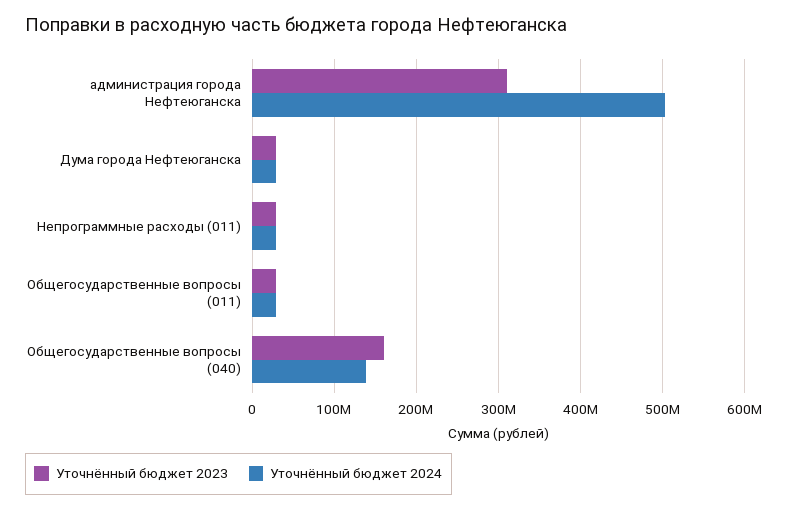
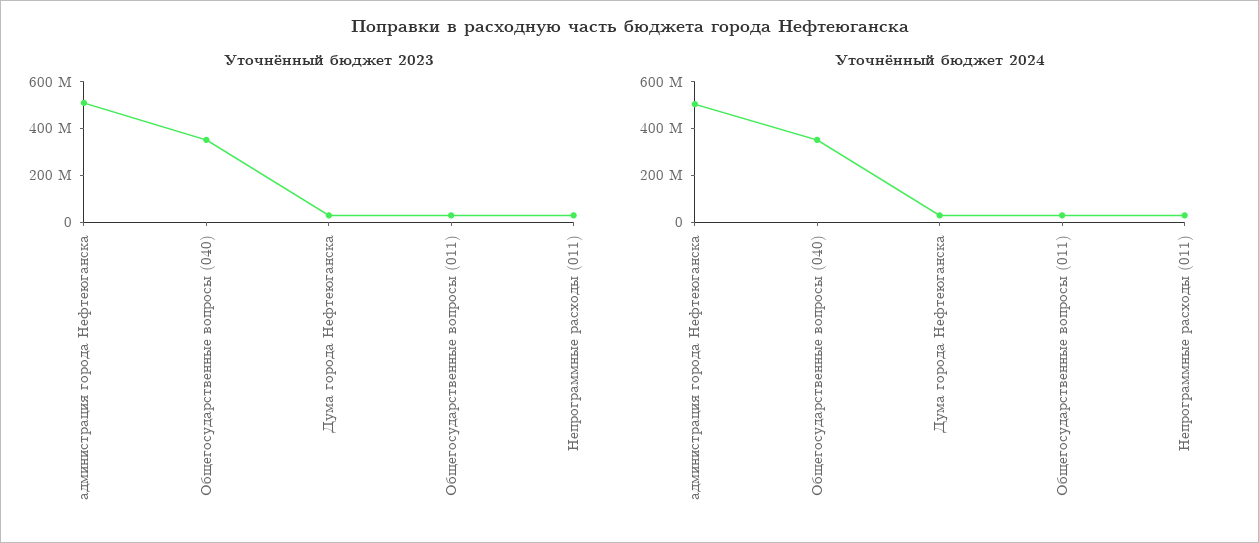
  {
    "Уточнённый бюджет 2023": {
-     "администрация города Нефтеюганска": 310000000,
+     "администрация города Нефтеюганска": 500000000,
      "Дума города Нефтеюганска": 30000000,
      "Непрограммные расходы (011)": 30000000,
      "Общегосударственные вопросы (011)": 30000000,
-     "Общегосударственные вопросы (040)": 160000000
+     "Общегосударственные вопросы (040)": 350000000
    },
    "Уточнённый бюджет 2024": {
      "администрация города Нефтеюганска": 500000000,
      "Дума города Нефтеюганска": 30000000,
      "Непрограммные расходы (011)": 30000000,
      "Общегосударственные вопросы (011)": 30000000,
-     "Общегосударственные вопросы (040)": 140000000
+     "Общегосударственные вопросы (040)": 350000000
    }
  }

